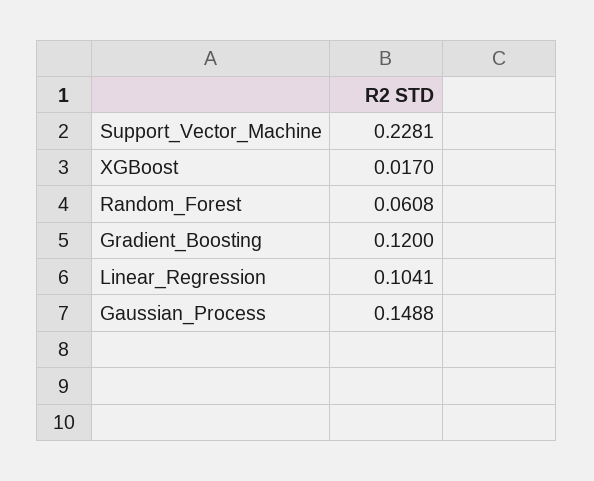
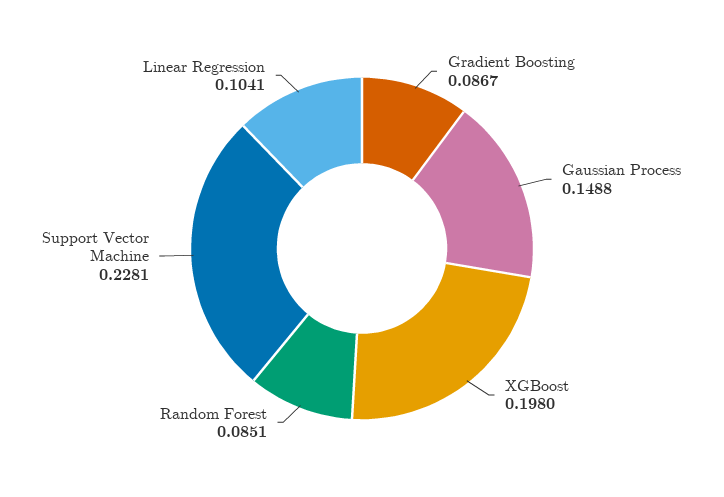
  {
    "Support_Vector_Machine": 0.2281,
-   "XGBoost": 0.017,
+   "XGBoost": 0.198,
-   "Random_Forest": 0.0608,
+   "Random_Forest": 0.0851,
-   "Gradient_Boosting": 0.12,
+   "Gradient_Boosting": 0.0867,
    "Linear_Regression": 0.1041,
    "Gaussian_Process": 0.1488
  }

